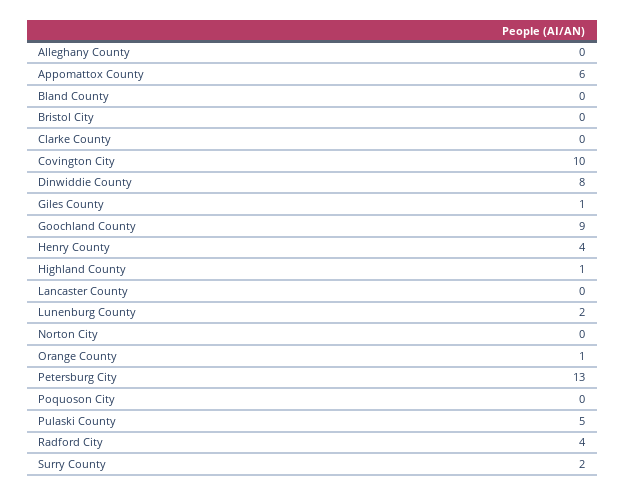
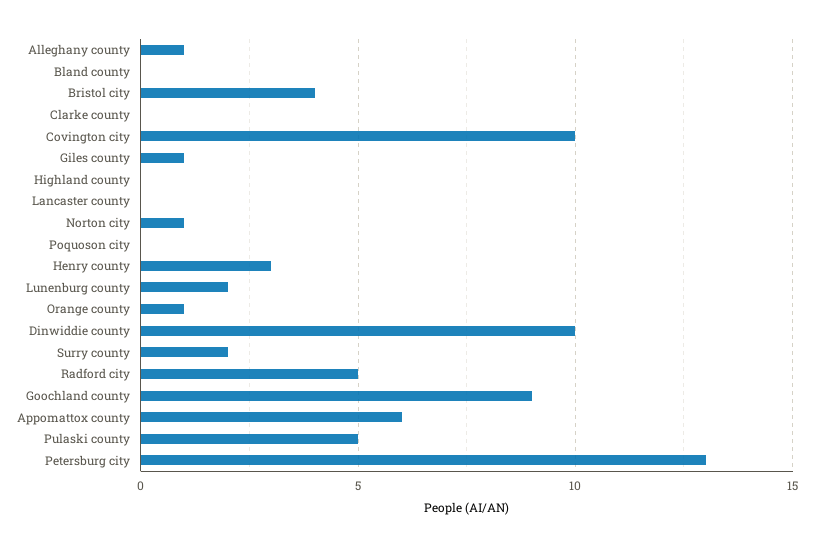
  {
-   "Alleghany County": 0,
+   "Alleghany County": 1,
    "Appomattox County": 6,
    "Bland County": 0,
-   "Bristol City": 0,
+   "Bristol City": 4,
    "Clarke County": 0,
    "Covington City": 10,
-   "Dinwiddie County": 8,
+   "Dinwiddie County": 10,
    "Giles County": 1,
    "Goochland County": 9,
-   "Henry County": 4,
+   "Henry County": 3,
-   "Highland County": 1,
+   "Highland County": 0,
    "Lancaster County": 0,
    "Lunenburg County": 2,
-   "Norton City": 0,
+   "Norton City": 1,
    "Orange County": 1,
    "Petersburg City": 13,
    "Poquoson City": 0,
    "Pulaski County": 5,
-   "Radford City": 4,
+   "Radford City": 5,
    "Surry County": 2
  }

